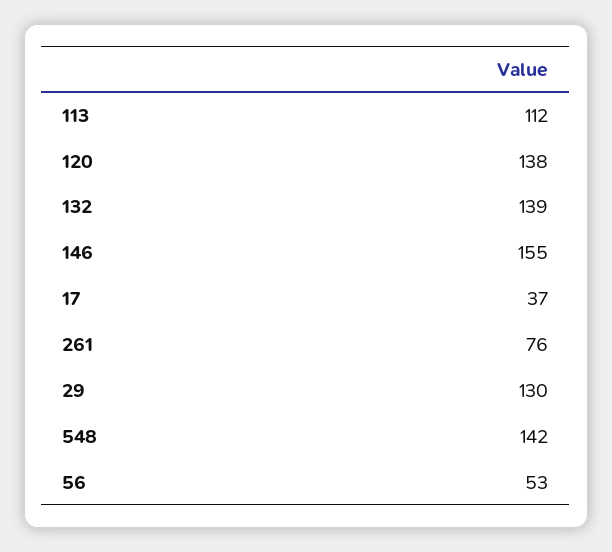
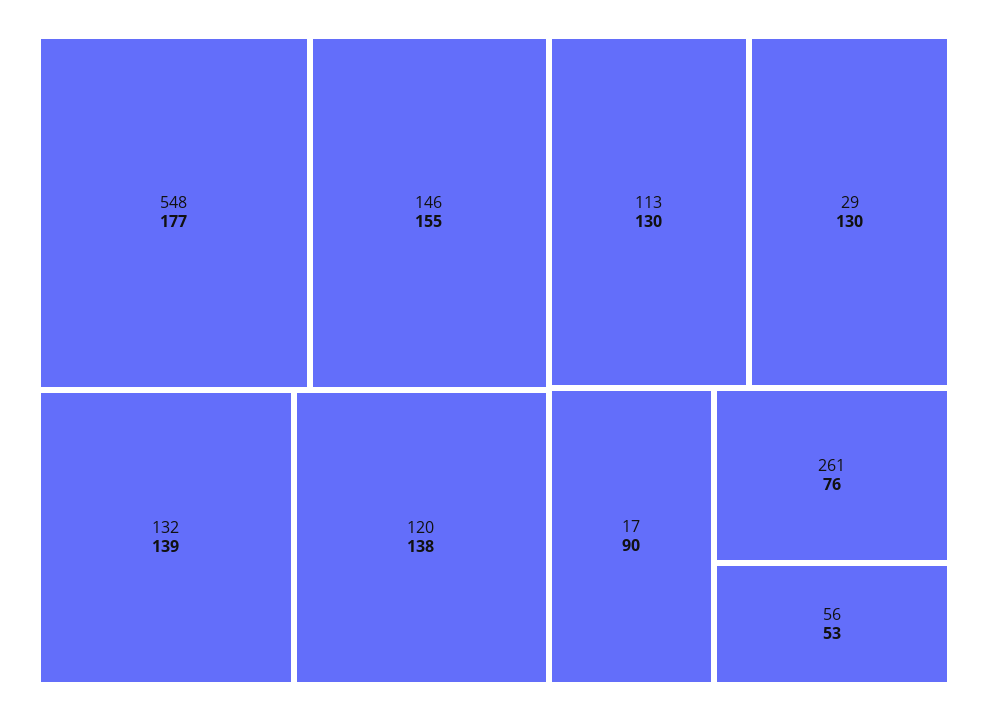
  {
-   "113": 112,
+   "113": 130,
    "120": 138,
    "132": 139,
    "146": 155,
-   "17": 37,
+   "17": 90,
    "261": 76,
    "29": 130,
-   "548": 142,
+   "548": 177,
    "56": 53
  }

